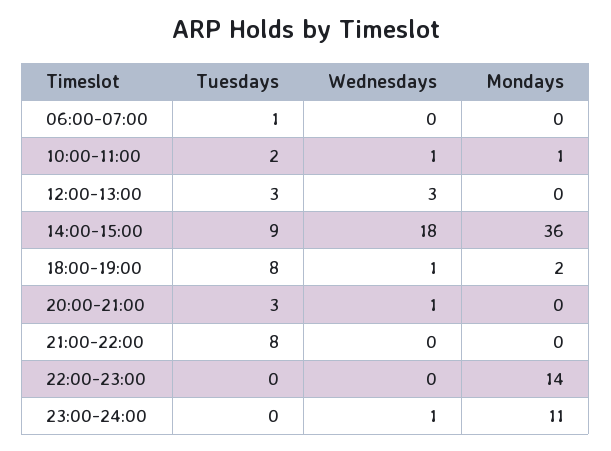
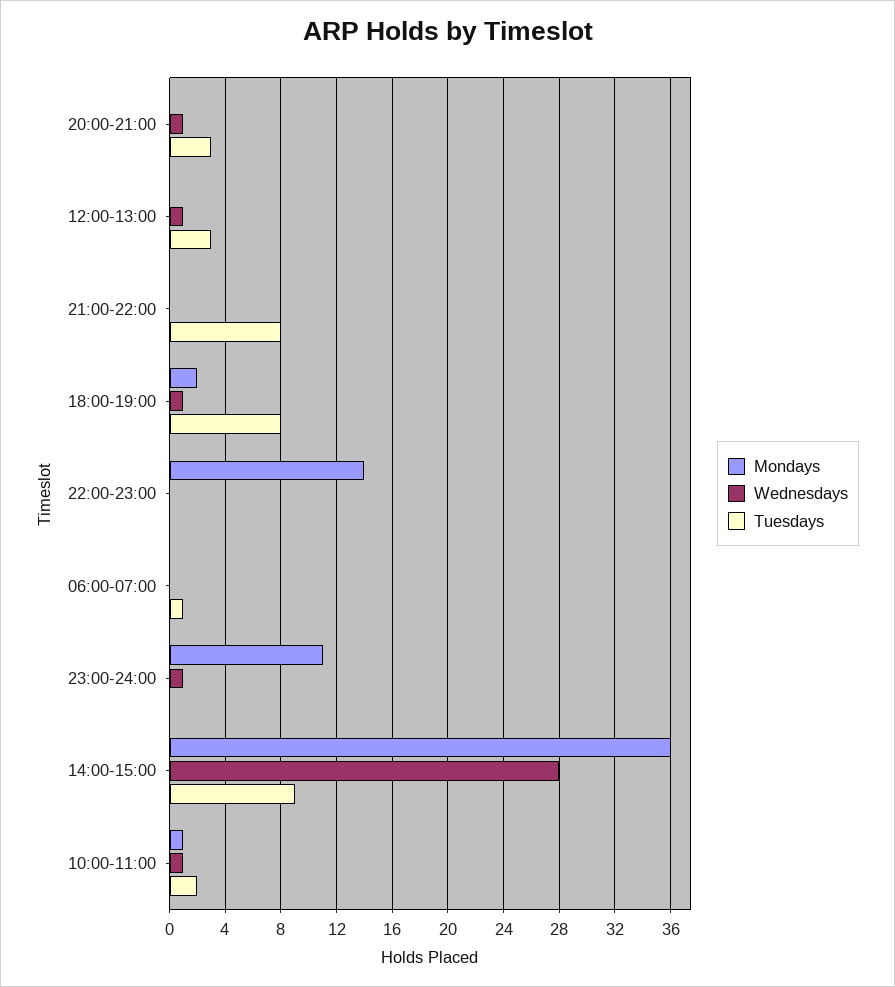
  {
    "Tuesdays": {
      "06:00-07:00": 1,
      "10:00-11:00": 2,
      "12:00-13:00": 3,
      "14:00-15:00": 9,
      "18:00-19:00": 8,
      "20:00-21:00": 3,
      "21:00-22:00": 8,
      "22:00-23:00": 0,
      "23:00-24:00": 0
    },
    "Wednesdays": {
      "06:00-07:00": 0,
      "10:00-11:00": 1,
-     "12:00-13:00": 3,
+     "12:00-13:00": 1,
-     "14:00-15:00": 18,
+     "14:00-15:00": 28,
      "18:00-19:00": 1,
      "20:00-21:00": 1,
      "21:00-22:00": 0,
      "22:00-23:00": 0,
      "23:00-24:00": 1
    },
    "Mondays": {
      "06:00-07:00": 0,
      "10:00-11:00": 1,
      "12:00-13:00": 0,
      "14:00-15:00": 36,
      "18:00-19:00": 2,
      "20:00-21:00": 0,
      "21:00-22:00": 0,
      "22:00-23:00": 14,
      "23:00-24:00": 11
    }
  }

